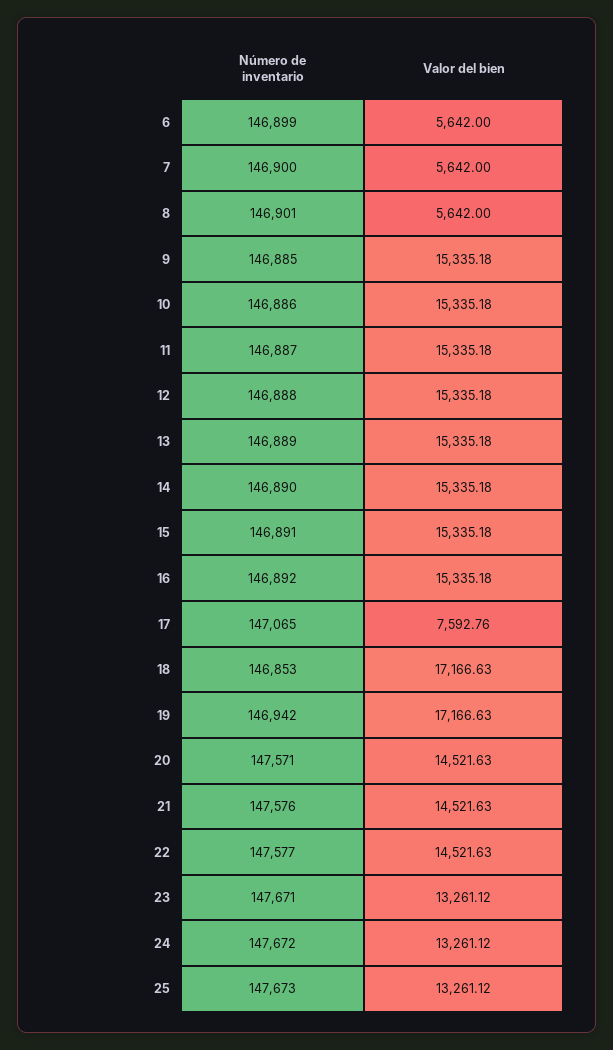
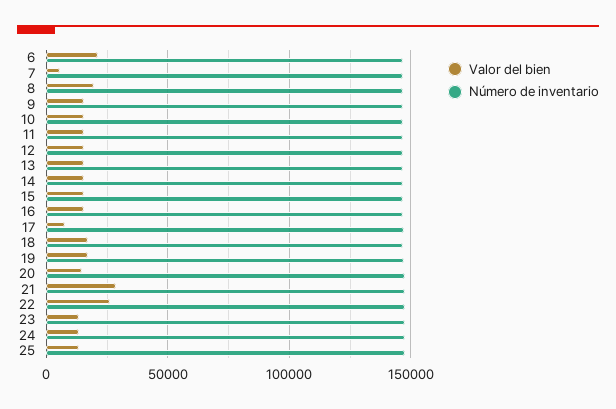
  {
    "Número de inventario": {
      "6": 146899,
      "7": 146900,
      "8": 146901,
      "9": 146885,
      "10": 146886,
      "11": 146887,
      "12": 146888,
      "13": 146889,
      "14": 146890,
      "15": 146891,
      "16": 146892,
      "17": 147065,
      "18": 146853,
      "19": 146942,
      "20": 147571,
      "21": 147576,
      "22": 147577,
      "23": 147671,
      "24": 147672,
      "25": 147673
    },
    "Valor del bien": {
-     "6": 5642,
+     "6": 20000,
      "7": 5642,
-     "8": 5642,
+     "8": 20000,
      "9": 15335.18,
      "10": 15335.18,
      "11": 15335.18,
      "12": 15335.18,
      "13": 15335.18,
      "14": 15335.18,
      "15": 15335.18,
      "16": 15335.18,
      "17": 7592.76,
      "18": 17166.63,
      "19": 17166.63,
      "20": 14521.63,
-     "21": 14521.63,
+     "21": 30000,
-     "22": 14521.63,
+     "22": 25000,
      "23": 13261.12,
      "24": 13261.12,
      "25": 13261.12
    }
  }

